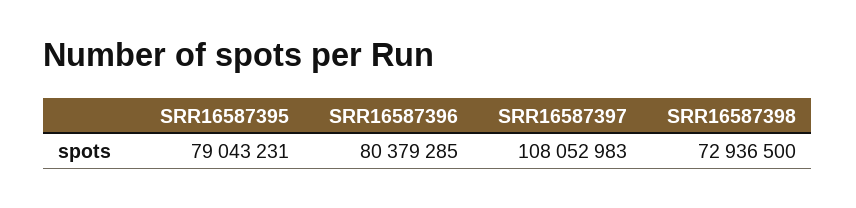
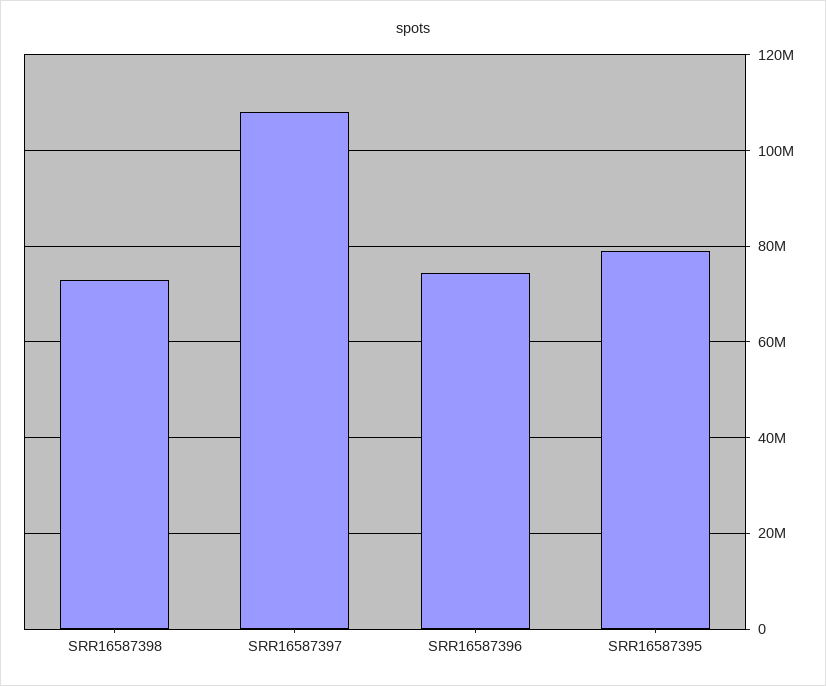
  {
    "SRR16587395": 79043231,
-   "SRR16587396": 80379285,
+   "SRR16587396": 74000000,
    "SRR16587397": 108052983,
    "SRR16587398": 72936500
  }

